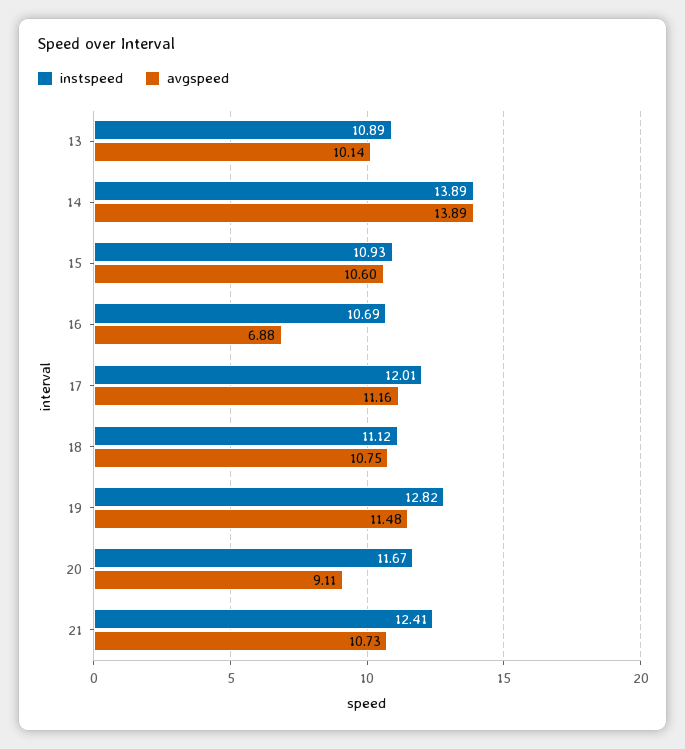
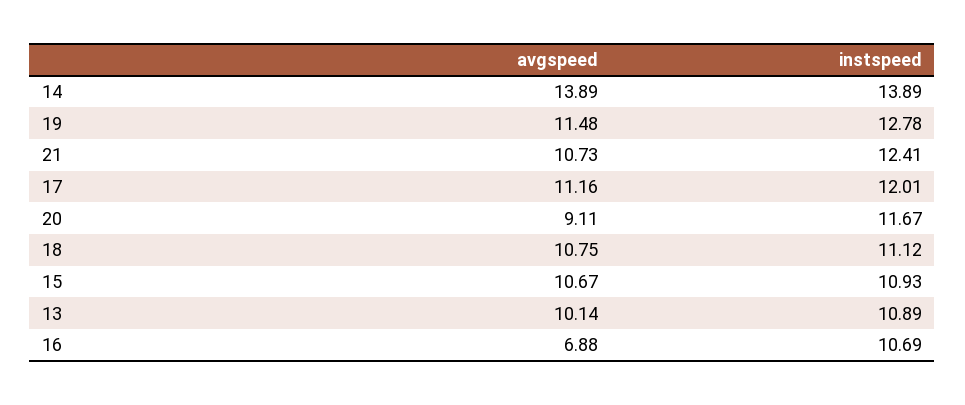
  {
    "instspeed": {
      "13": 10.89,
      "14": 13.89,
      "15": 10.93,
      "16": 10.69,
      "17": 12.01,
      "18": 11.12,
-     "19": 12.82,
+     "19": 12.78,
      "20": 11.67,
      "21": 12.41
    },
    "avgspeed": {
      "13": 10.14,
      "14": 13.89,
-     "15": 10.6,
+     "15": 10.67,
      "16": 6.88,
      "17": 11.16,
      "18": 10.75,
      "19": 11.48,
      "20": 9.11,
      "21": 10.73
    }
  }

